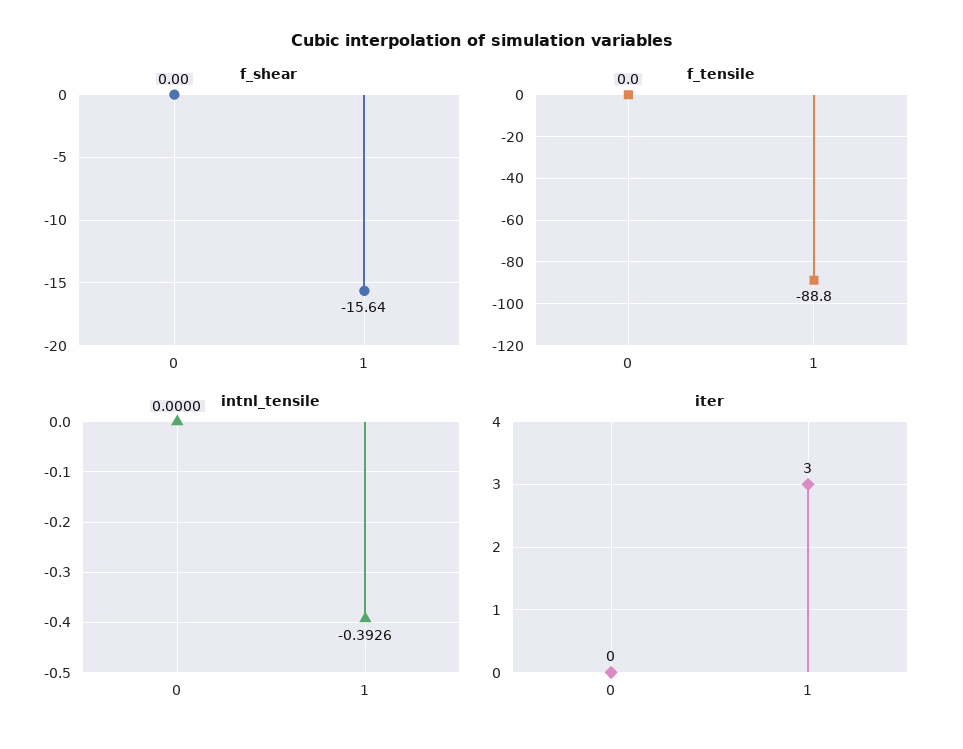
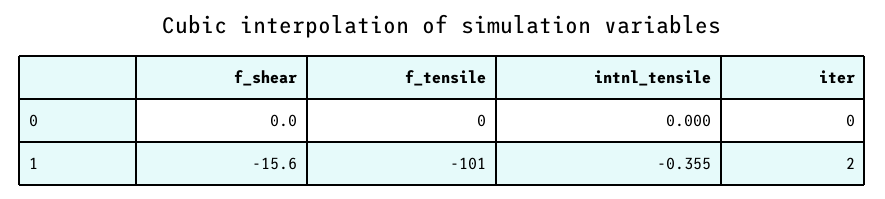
  {
    "f_shear": {
      "0": 0,
      "1": -15.64
    },
    "f_tensile": {
      "0": 0,
-     "1": -88.8
+     "1": -101
    },
    "intnl_tensile": {
      "0": 0,
-     "1": -0.3926
+     "1": -0.355
    },
    "iter": {
      "0": 0,
-     "1": 3
+     "1": 2
    }
  }

